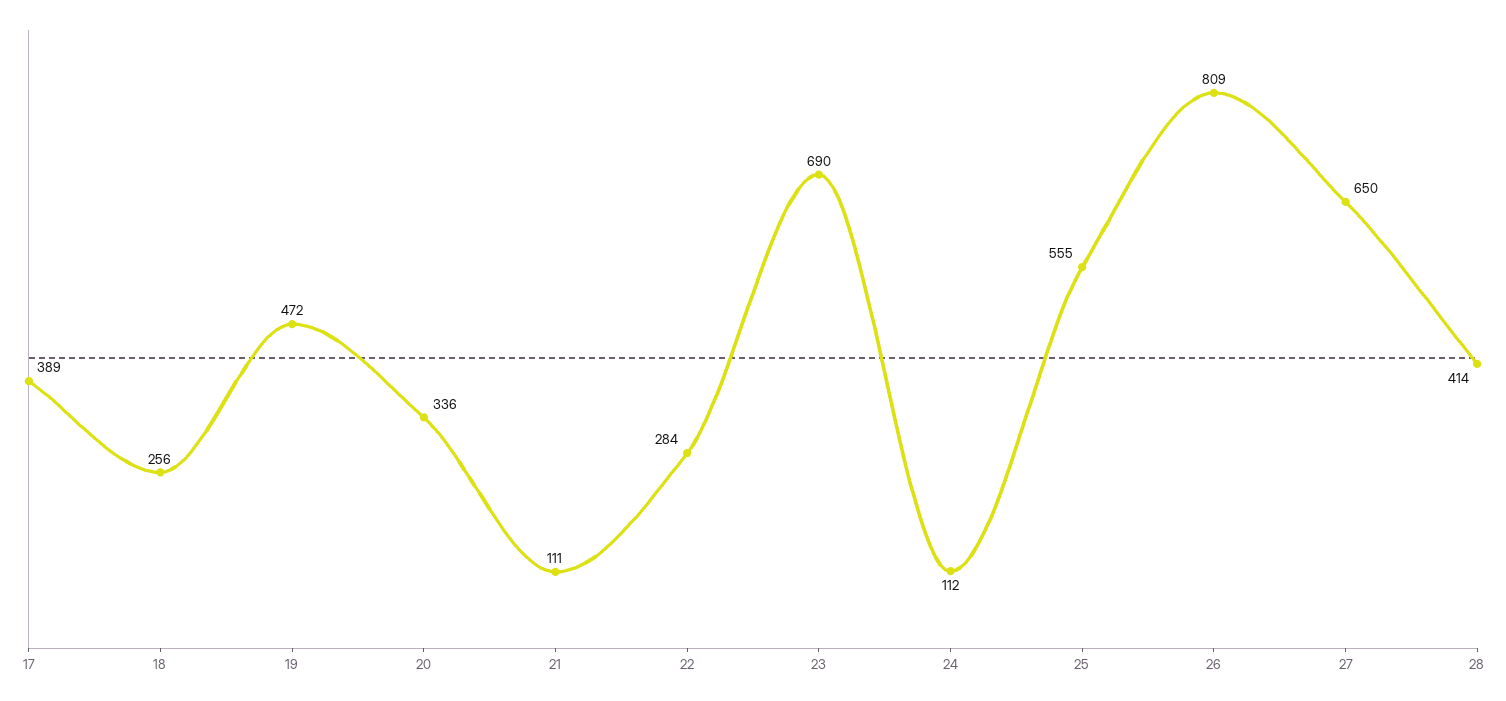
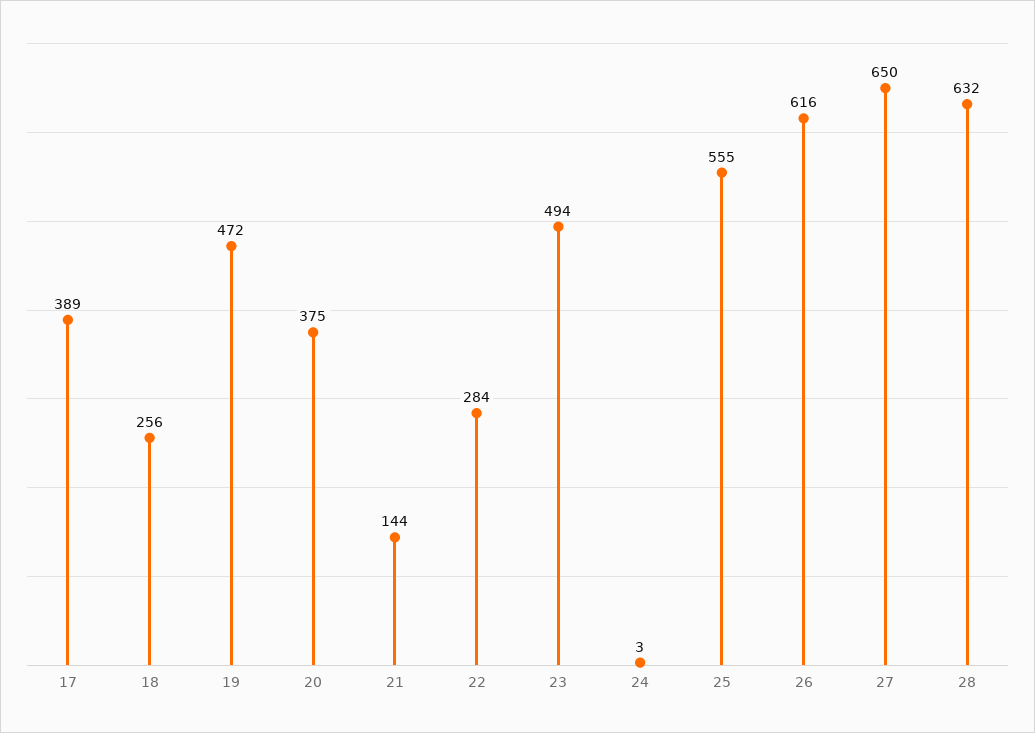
  {
    "17": 389,
    "18": 256,
    "19": 472,
-   "20": 336,
+   "20": 375,
-   "21": 111,
+   "21": 144,
    "22": 284,
-   "23": 690,
+   "23": 494,
-   "24": 112,
+   "24": 3,
    "25": 555,
-   "26": 809,
+   "26": 616,
    "27": 650,
-   "28": 414
+   "28": 632
  }

